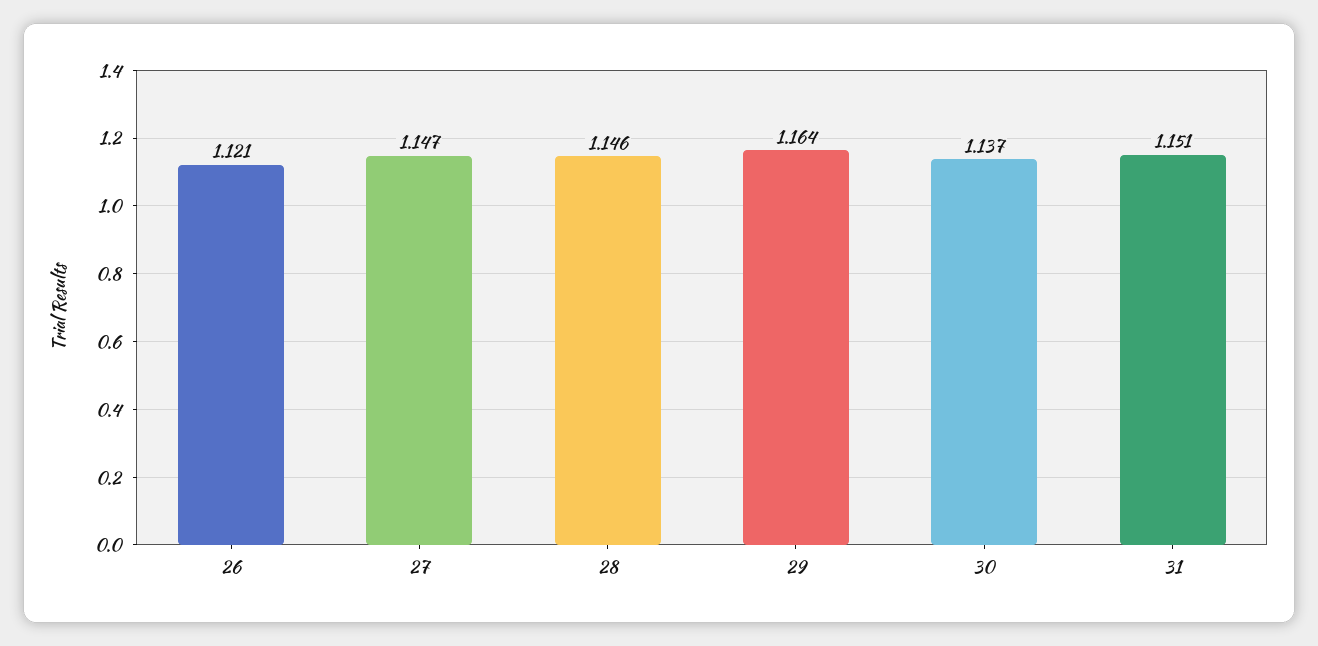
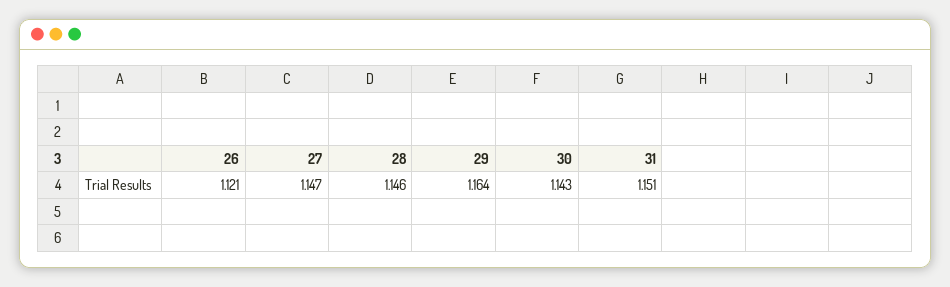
  {
    "26": 1.121,
    "27": 1.147,
    "28": 1.146,
    "29": 1.164,
-   "30": 1.137,
+   "30": 1.143,
    "31": 1.151
  }

